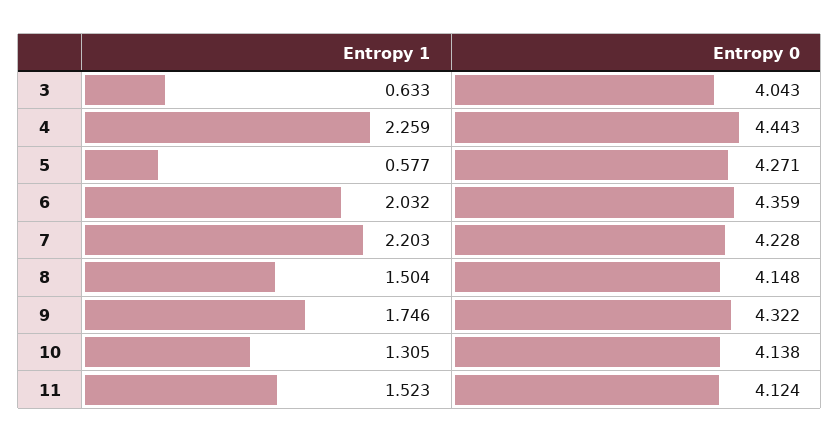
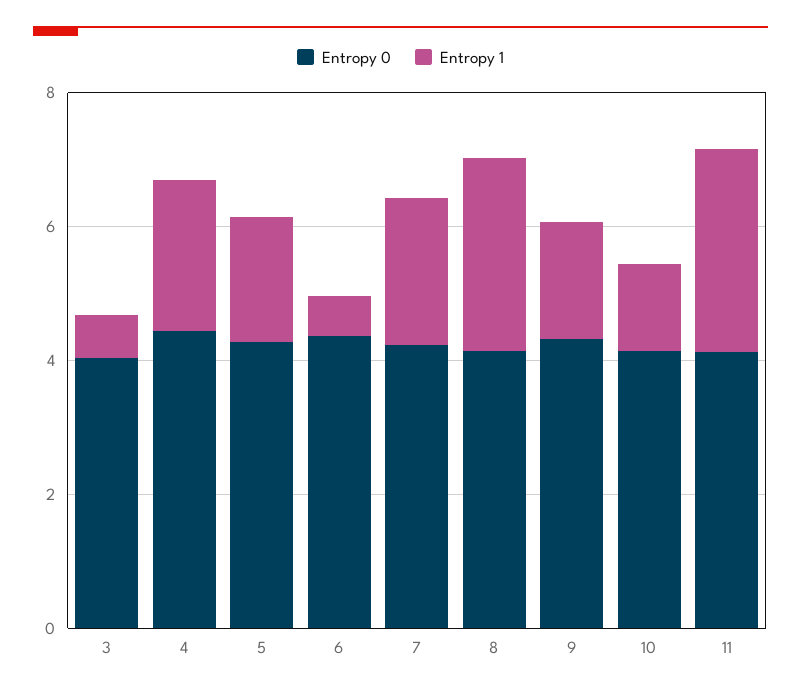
  {
    "Entropy 1": {
      "3": 0.633,
      "4": 2.259,
-     "5": 0.577,
+     "5": 2,
-     "6": 2.032,
+     "6": 0.5,
      "7": 2.203,
-     "8": 1.504,
+     "8": 3,
      "9": 1.746,
      "10": 1.305,
-     "11": 1.523
+     "11": 3
    },
    "Entropy 0": {
      "3": 4.043,
      "4": 4.443,
      "5": 4.271,
      "6": 4.359,
      "7": 4.228,
      "8": 4.148,
      "9": 4.322,
      "10": 4.138,
      "11": 4.124
    }
  }

